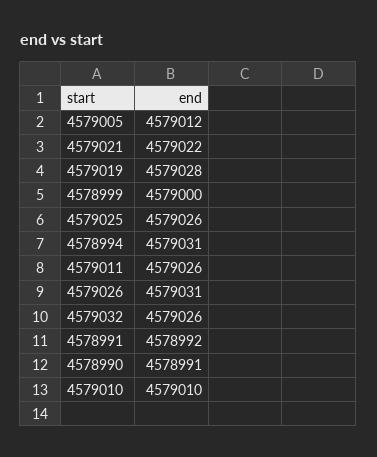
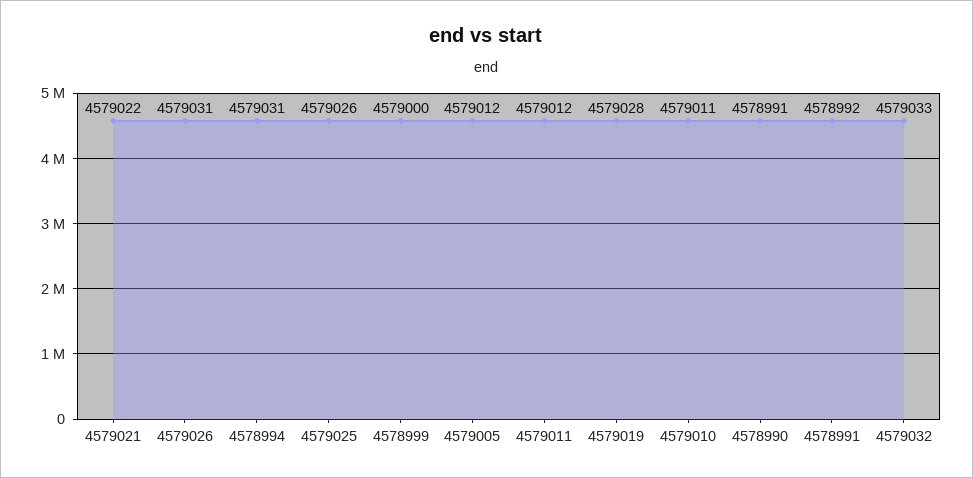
  {
    "4579005": 4579012,
    "4579021": 4579022,
    "4579019": 4579028,
    "4578999": 4579000,
    "4579025": 4579026,
    "4578994": 4579031,
-   "4579011": 4579026,
+   "4579011": 4579012,
    "4579026": 4579031,
-   "4579032": 4579026,
+   "4579032": 4579033,
    "4578991": 4578992,
    "4578990": 4578991,
-   "4579010": 4579010
+   "4579010": 4579011
  }

